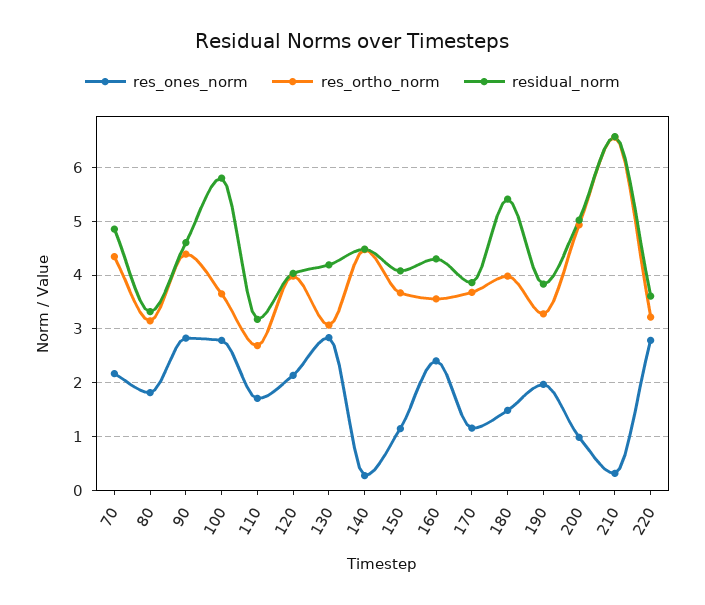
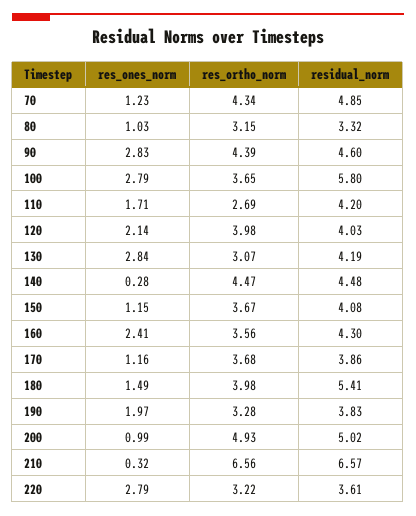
  {
    "res_ones_norm": {
-     "70": 2.2,
+     "70": 1.23,
-     "80": 1.8,
+     "80": 1.03,
      "90": 2.83,
      "100": 2.79,
      "110": 1.71,
      "120": 2.14,
      "130": 2.84,
      "140": 0.28,
      "150": 1.15,
      "160": 2.41,
      "170": 1.16,
      "180": 1.49,
      "190": 1.97,
      "200": 0.99,
      "210": 0.32,
      "220": 2.79
    },
    "res_ortho_norm": {
      "70": 4.34,
      "80": 3.15,
      "90": 4.39,
      "100": 3.65,
      "110": 2.69,
      "120": 3.98,
      "130": 3.07,
      "140": 4.47,
      "150": 3.67,
      "160": 3.56,
      "170": 3.68,
      "180": 3.98,
      "190": 3.28,
      "200": 4.93,
      "210": 6.56,
      "220": 3.22
    },
    "residual_norm": {
      "70": 4.85,
      "80": 3.32,
      "90": 4.6,
      "100": 5.8,
-     "110": 3.2,
+     "110": 4.2,
      "120": 4.03,
      "130": 4.19,
      "140": 4.48,
      "150": 4.08,
      "160": 4.3,
      "170": 3.86,
      "180": 5.41,
      "190": 3.83,
      "200": 5.02,
      "210": 6.57,
      "220": 3.61
    }
  }

